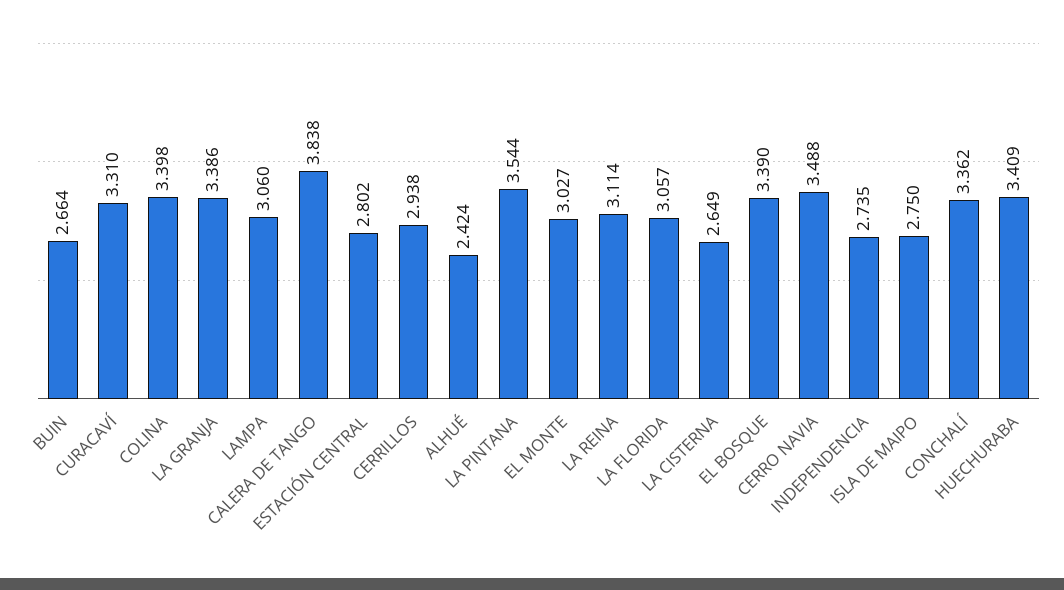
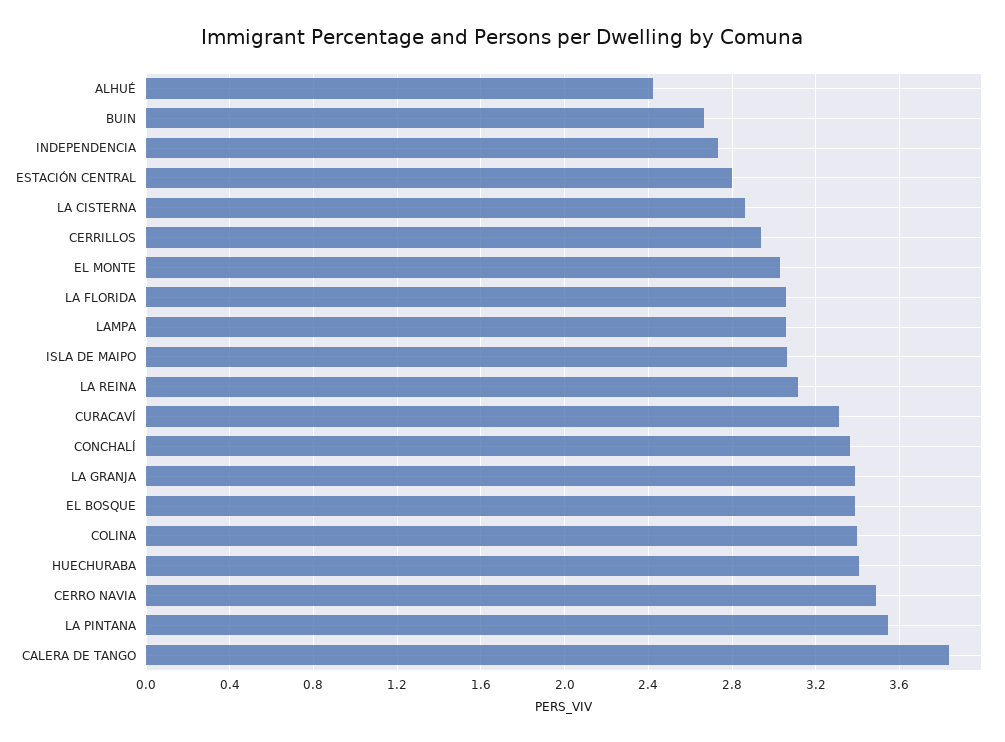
  {
    "BUIN": 2.664,
    "CURACAVÍ": 3.31,
    "COLINA": 3.398,
    "LA GRANJA": 3.386,
    "LAMPA": 3.06,
    "CALERA DE TANGO": 3.838,
    "ESTACIÓN CENTRAL": 2.802,
    "CERRILLOS": 2.938,
    "ALHUÉ": 2.424,
    "LA PINTANA": 3.544,
    "EL MONTE": 3.027,
    "LA REINA": 3.114,
    "LA FLORIDA": 3.057,
-   "LA CISTERNA": 2.649,
+   "LA CISTERNA": 2.85,
    "EL BOSQUE": 3.39,
    "CERRO NAVIA": 3.488,
    "INDEPENDENCIA": 2.735,
-   "ISLA DE MAIPO": 2.75,
+   "ISLA DE MAIPO": 3.05,
    "CONCHALÍ": 3.362,
    "HUECHURABA": 3.409
  }

